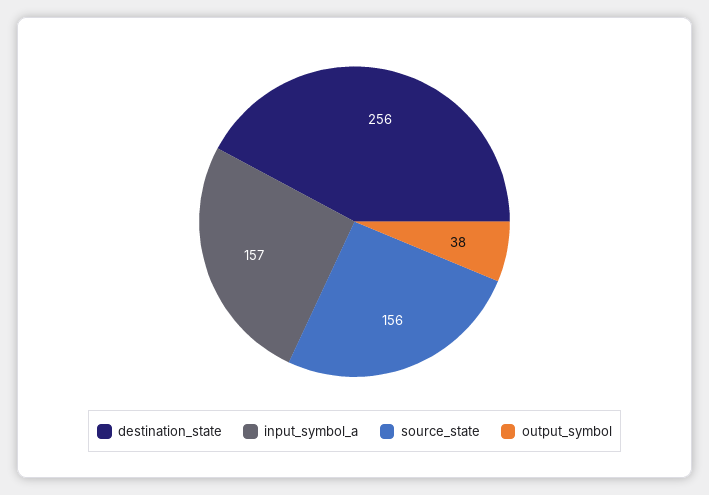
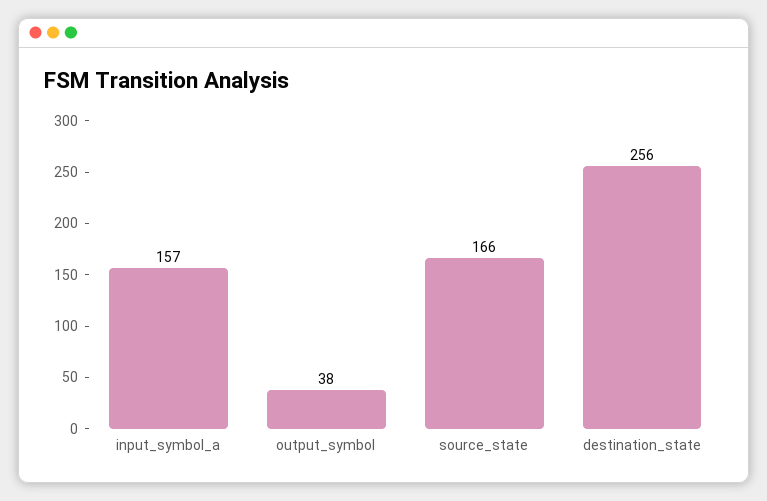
  {
    "destination_state": 256,
    "input_symbol_a": 157,
-   "source_state": 156,
+   "source_state": 166,
    "output_symbol": 38
  }

